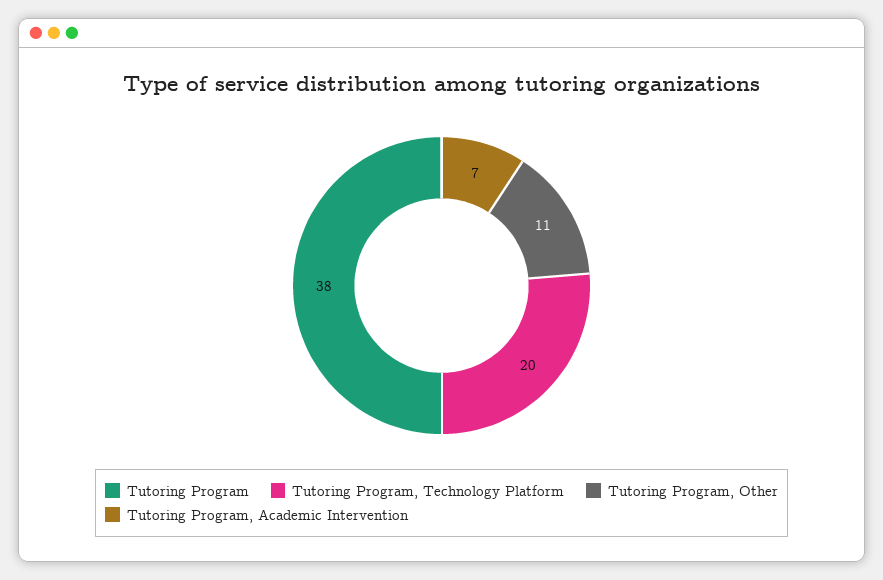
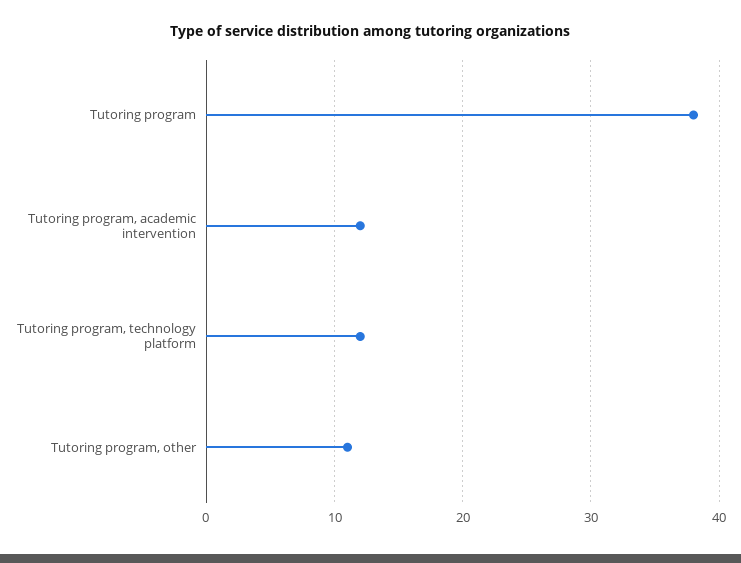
  {
    "Tutoring Program": 38,
-   "Tutoring Program, Technology Platform": 20,
+   "Tutoring Program, Technology Platform": 12,
    "Tutoring Program, Other": 11,
-   "Tutoring Program, Academic Intervention": 7
+   "Tutoring Program, Academic Intervention": 12
  }

